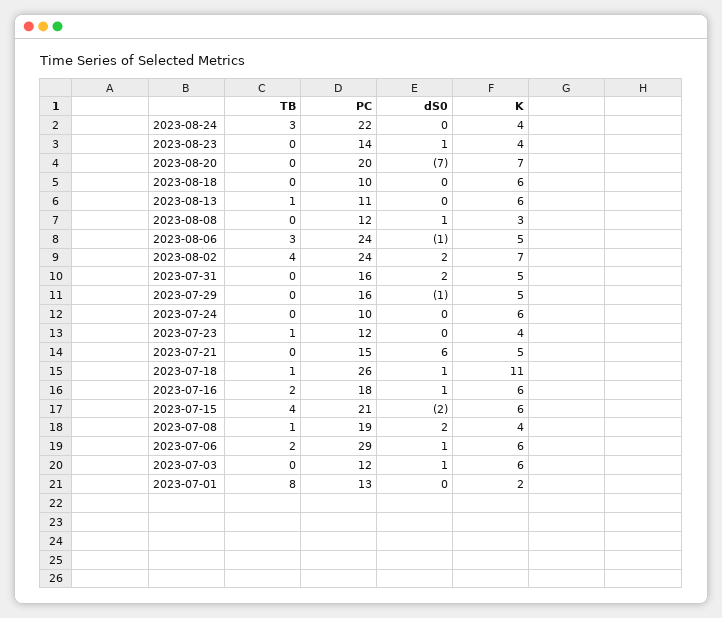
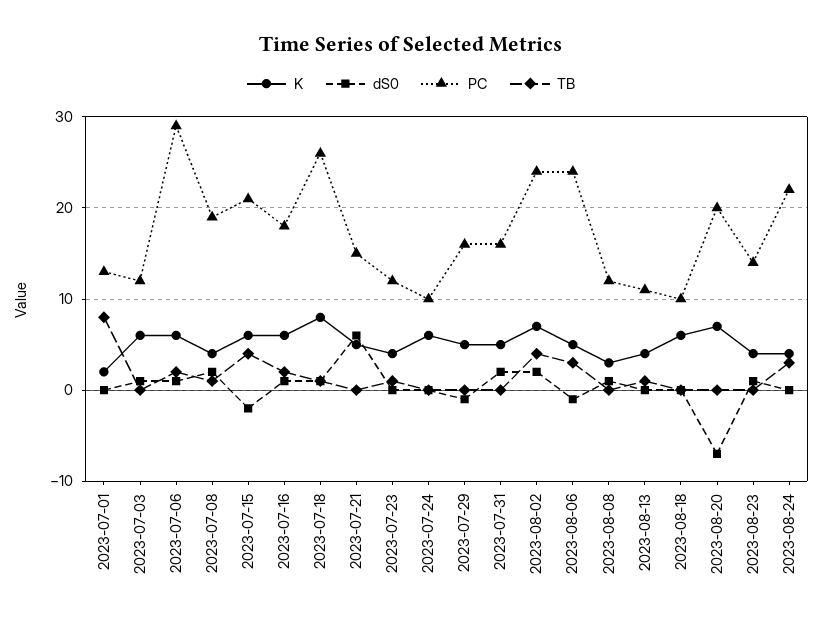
  {
    "TB": {
      "2023-08-24": 3,
      "2023-08-23": 0,
      "2023-08-20": 0,
      "2023-08-18": 0,
      "2023-08-13": 1,
      "2023-08-08": 0,
      "2023-08-06": 3,
      "2023-08-02": 4,
      "2023-07-31": 0,
      "2023-07-29": 0,
      "2023-07-24": 0,
      "2023-07-23": 1,
      "2023-07-21": 0,
      "2023-07-18": 1,
      "2023-07-16": 2,
      "2023-07-15": 4,
      "2023-07-08": 1,
      "2023-07-06": 2,
      "2023-07-03": 0,
      "2023-07-01": 8
    },
    "PC": {
      "2023-08-24": 22,
      "2023-08-23": 14,
      "2023-08-20": 20,
      "2023-08-18": 10,
      "2023-08-13": 11,
      "2023-08-08": 12,
      "2023-08-06": 24,
      "2023-08-02": 24,
      "2023-07-31": 16,
      "2023-07-29": 16,
      "2023-07-24": 10,
      "2023-07-23": 12,
      "2023-07-21": 15,
      "2023-07-18": 26,
      "2023-07-16": 18,
      "2023-07-15": 21,
      "2023-07-08": 19,
      "2023-07-06": 29,
      "2023-07-03": 12,
      "2023-07-01": 13
    },
    "dS0": {
      "2023-08-24": 0,
      "2023-08-23": 1,
      "2023-08-20": -7,
      "2023-08-18": 0,
      "2023-08-13": 0,
      "2023-08-08": 1,
      "2023-08-06": -1,
      "2023-08-02": 2,
      "2023-07-31": 2,
      "2023-07-29": -1,
      "2023-07-24": 0,
      "2023-07-23": 0,
      "2023-07-21": 6,
      "2023-07-18": 1,
      "2023-07-16": 1,
      "2023-07-15": -2,
      "2023-07-08": 2,
      "2023-07-06": 1,
      "2023-07-03": 1,
      "2023-07-01": 0
    },
    "K": {
      "2023-08-24": 4,
      "2023-08-23": 4,
      "2023-08-20": 7,
      "2023-08-18": 6,
-     "2023-08-13": 6,
+     "2023-08-13": 4,
      "2023-08-08": 3,
      "2023-08-06": 5,
      "2023-08-02": 7,
      "2023-07-31": 5,
      "2023-07-29": 5,
      "2023-07-24": 6,
      "2023-07-23": 4,
      "2023-07-21": 5,
-     "2023-07-18": 11,
+     "2023-07-18": 8,
      "2023-07-16": 6,
      "2023-07-15": 6,
      "2023-07-08": 4,
      "2023-07-06": 6,
      "2023-07-03": 6,
      "2023-07-01": 2
    }
  }

